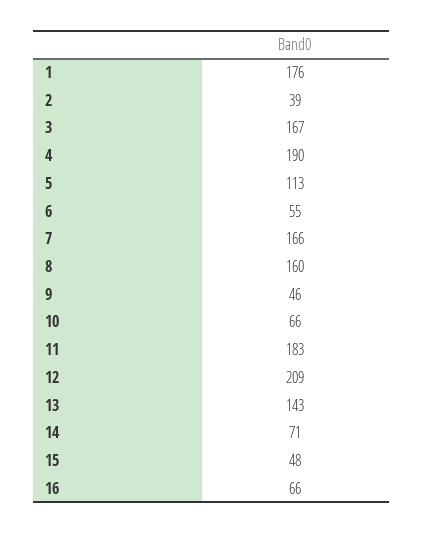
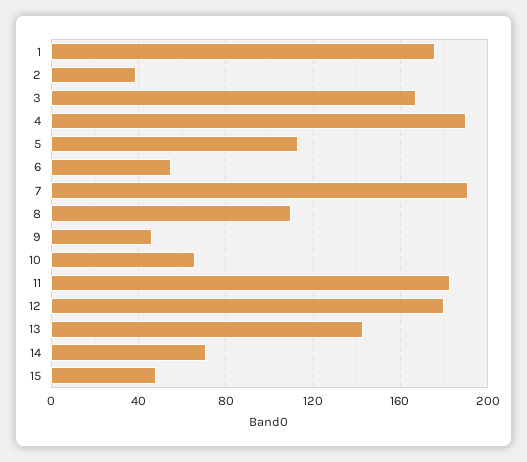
  {
    "1": 176,
    "2": 39,
    "3": 167,
    "4": 190,
    "5": 113,
    "6": 55,
-   "7": 166,
+   "7": 190,
-   "8": 160,
+   "8": 110,
    "9": 46,
    "10": 66,
    "11": 183,
-   "12": 209,
+   "12": 180,
    "13": 143,
    "14": 71,
-   "15": 48,
+   "15": 48
-   "16": 66
  }

